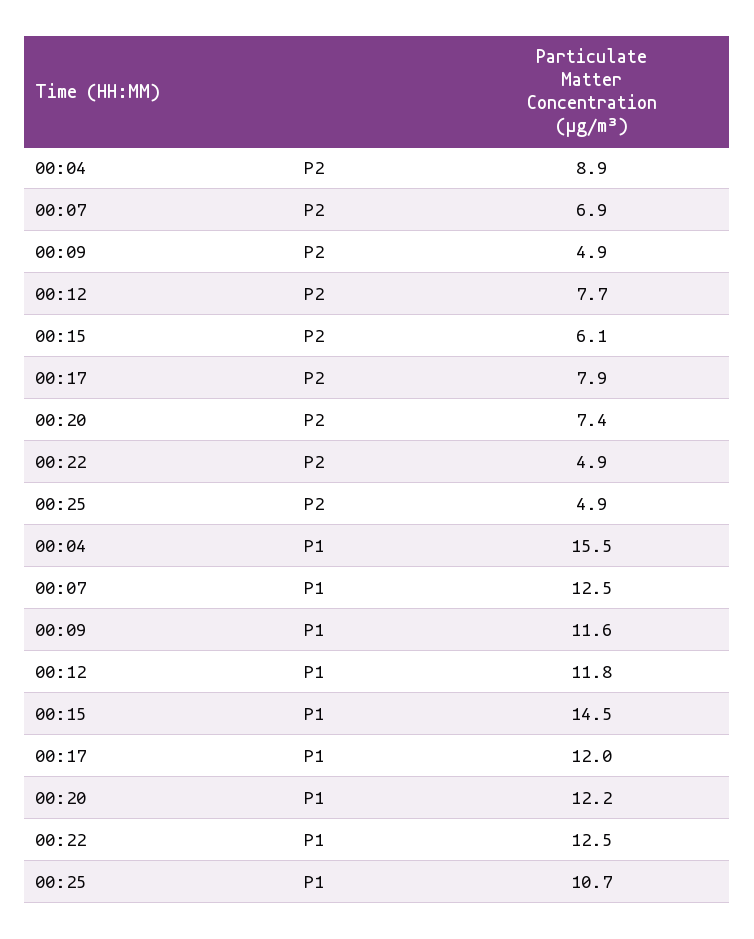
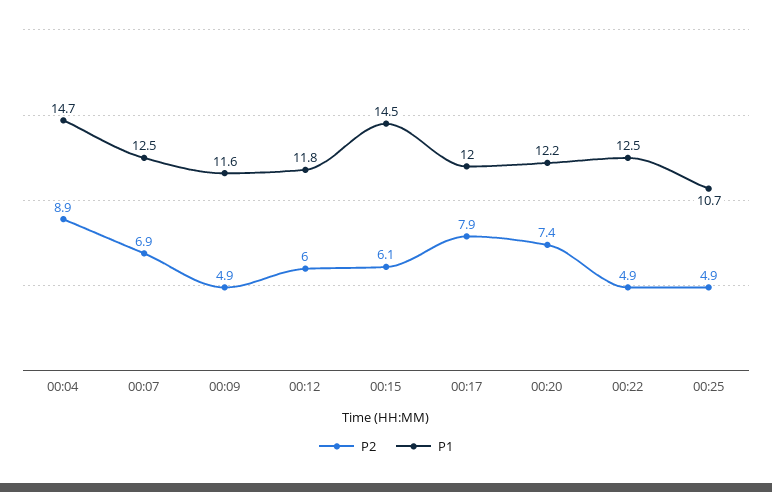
  {
    "P2": {
      "00:04": 8.9,
      "00:07": 6.9,
      "00:09": 4.9,
-     "00:12": 7.7,
+     "00:12": 6,
      "00:15": 6.1,
      "00:17": 7.9,
      "00:20": 7.4,
      "00:22": 4.9,
      "00:25": 4.9
    },
    "P1": {
-     "00:04": 15.5,
+     "00:04": 14.7,
      "00:07": 12.5,
      "00:09": 11.6,
      "00:12": 11.8,
      "00:15": 14.5,
      "00:17": 12,
      "00:20": 12.2,
      "00:22": 12.5,
      "00:25": 10.7
    }
  }

